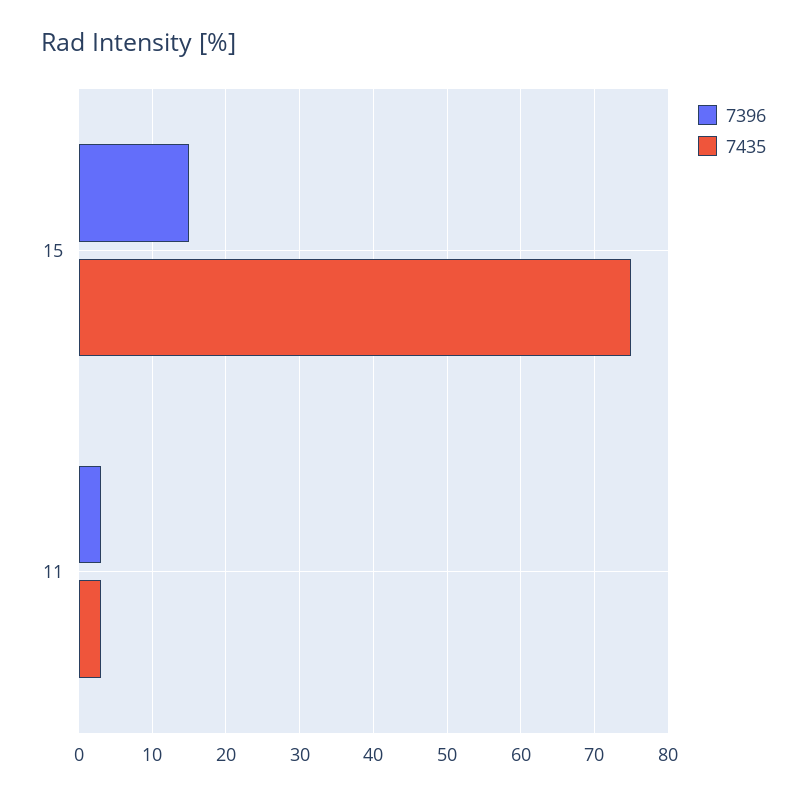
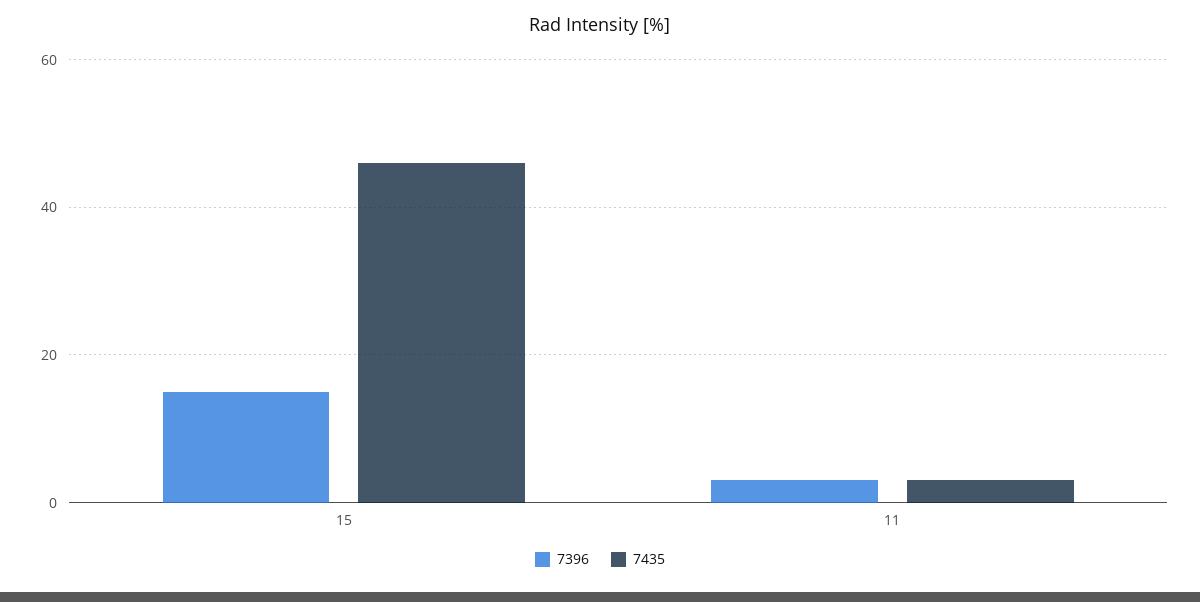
  {
    "7396": {
      "15": 15,
      "11": 3
    },
    "7435": {
-     "15": 75,
+     "15": 45,
      "11": 3
    }
  }

